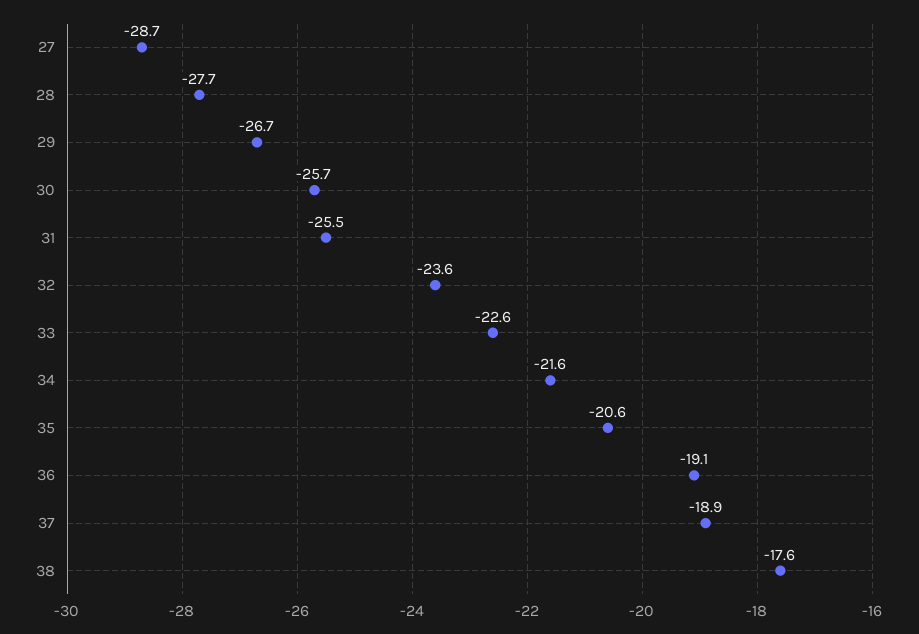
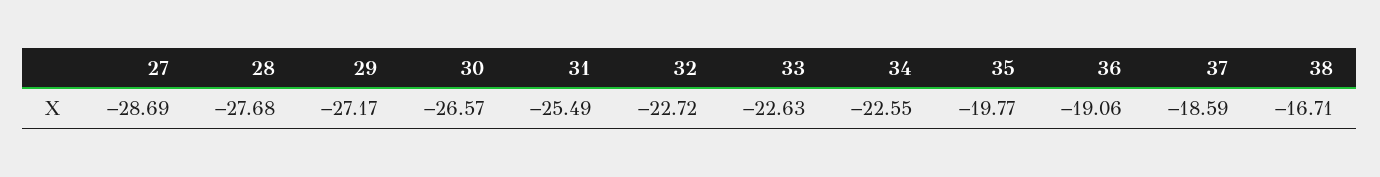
  {
    "27": -28.69,
    "28": -27.68,
-   "29": -26.7,
+   "29": -27.17,
-   "30": -25.7,
+   "30": -26.57,
    "31": -25.49,
-   "32": -23.6,
+   "32": -22.72,
    "33": -22.63,
-   "34": -21.6,
+   "34": -22.55,
-   "35": -20.6,
+   "35": -19.77,
    "36": -19.06,
-   "37": -18.9,
+   "37": -18.59,
-   "38": -17.6
+   "38": -16.71
  }

